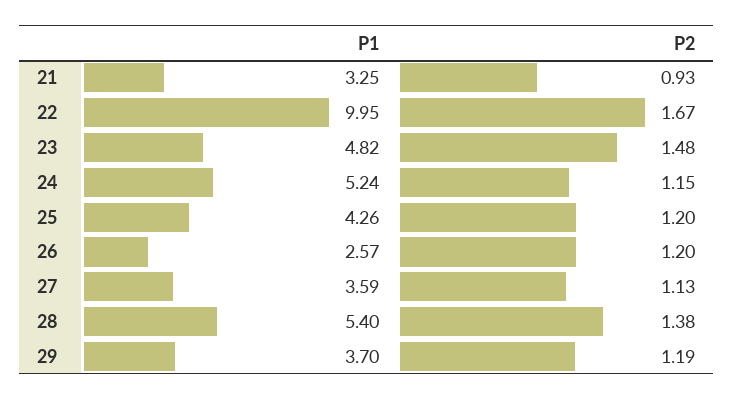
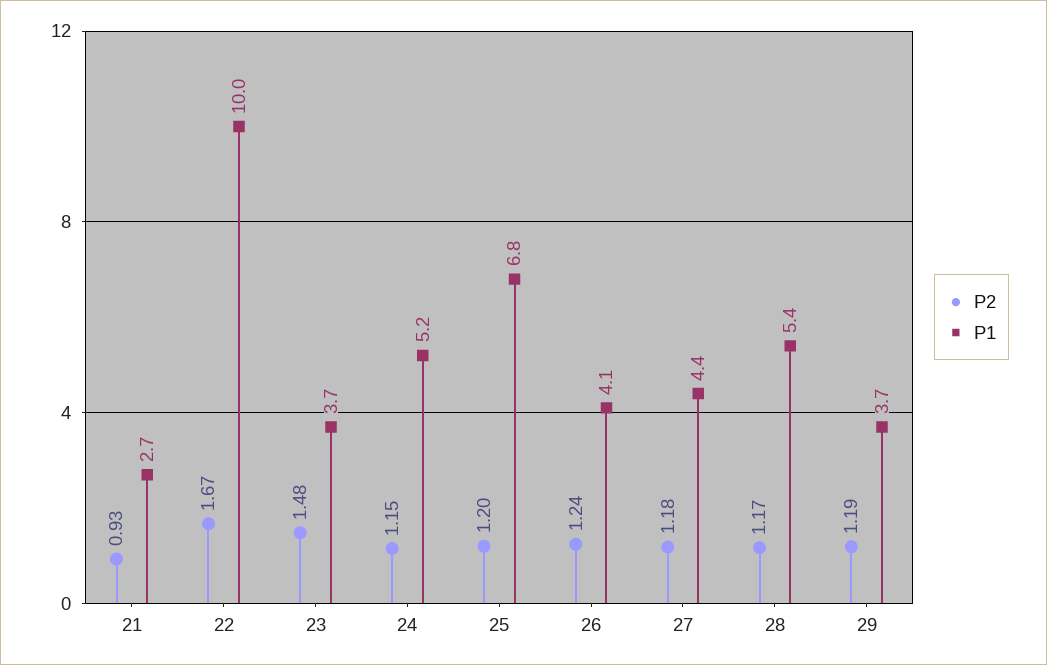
  {
    "P1": {
-     "21": 3.25,
+     "21": 2.7,
      "22": 9.95,
-     "23": 4.82,
+     "23": 3.7,
      "24": 5.24,
-     "25": 4.26,
+     "25": 6.8,
-     "26": 2.57,
+     "26": 4.1,
-     "27": 3.59,
+     "27": 4.4,
      "28": 5.4,
      "29": 3.7
    },
    "P2": {
      "21": 0.93,
      "22": 1.67,
      "23": 1.48,
      "24": 1.15,
      "25": 1.2,
-     "26": 1.2,
+     "26": 1.24,
-     "27": 1.13,
+     "27": 1.18,
-     "28": 1.38,
+     "28": 1.17,
      "29": 1.19
    }
  }

